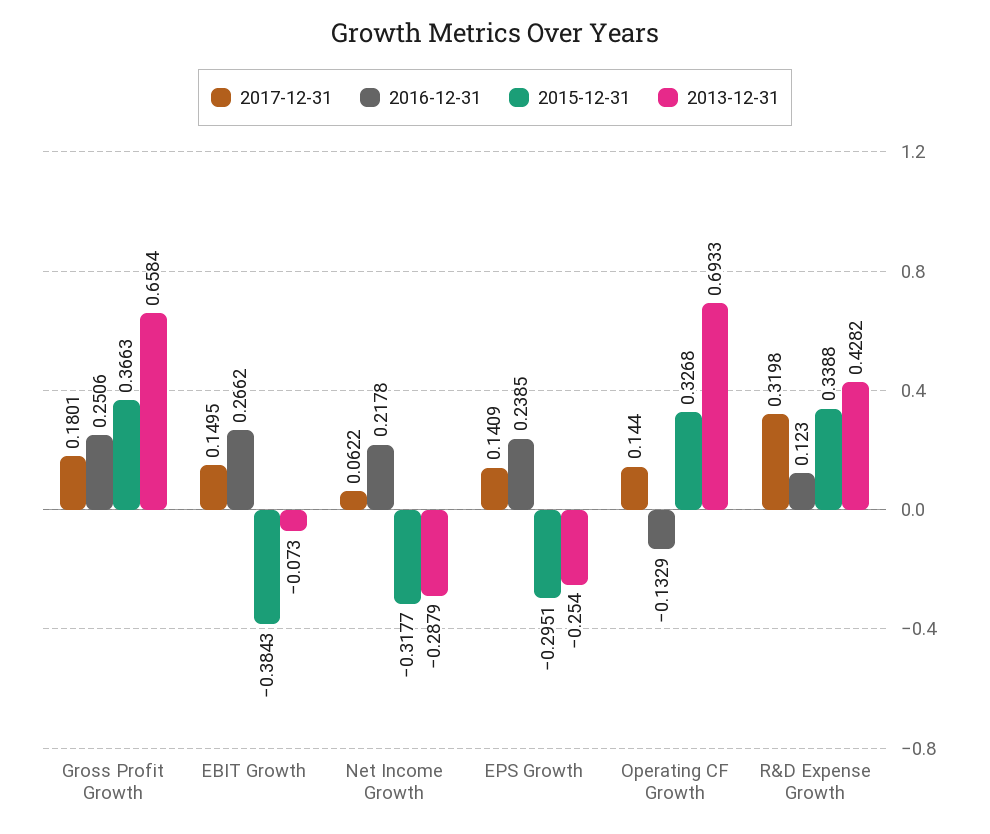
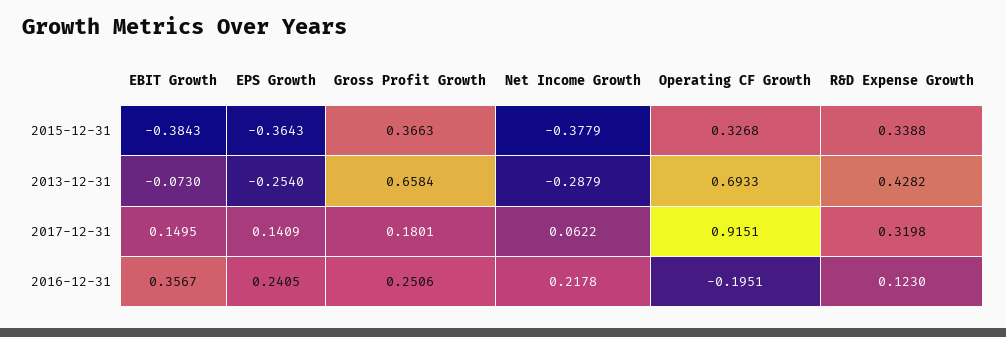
  {
    "2017-12-31": {
      "Gross Profit Growth": 0.1801,
      "EBIT Growth": 0.1495,
      "Net Income Growth": 0.0622,
      "EPS Growth": 0.1409,
-     "Operating CF Growth": 0.144,
+     "Operating CF Growth": 0.9151,
      "R&D Expense Growth": 0.3198
    },
    "2016-12-31": {
      "Gross Profit Growth": 0.2506,
-     "EBIT Growth": 0.2662,
+     "EBIT Growth": 0.3567,
      "Net Income Growth": 0.2178,
-     "EPS Growth": 0.2385,
+     "EPS Growth": 0.2405,
-     "Operating CF Growth": -0.1329,
+     "Operating CF Growth": -0.1951,
      "R&D Expense Growth": 0.123
    },
    "2015-12-31": {
      "Gross Profit Growth": 0.3663,
      "EBIT Growth": -0.3843,
-     "Net Income Growth": -0.3177,
+     "Net Income Growth": -0.3779,
-     "EPS Growth": -0.2951,
+     "EPS Growth": -0.3643,
      "Operating CF Growth": 0.3268,
      "R&D Expense Growth": 0.3388
    },
    "2013-12-31": {
      "Gross Profit Growth": 0.6584,
      "EBIT Growth": -0.073,
      "Net Income Growth": -0.2879,
      "EPS Growth": -0.254,
      "Operating CF Growth": 0.6933,
      "R&D Expense Growth": 0.4282
    }
  }

